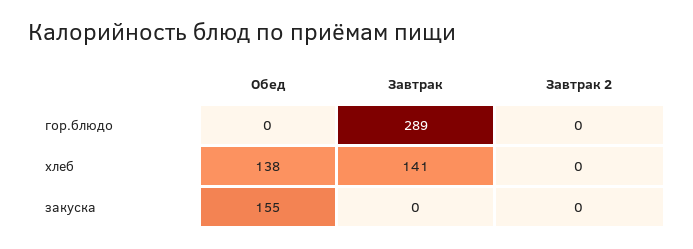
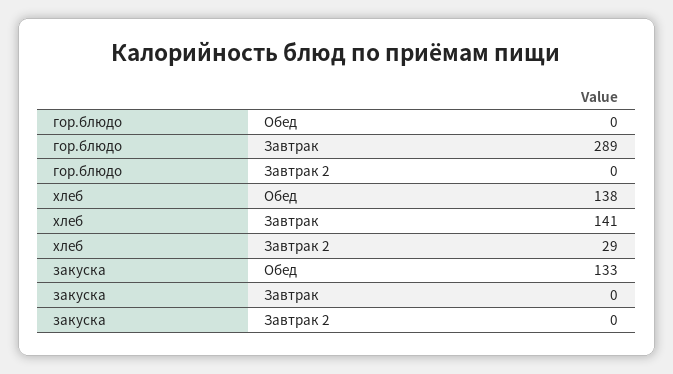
  {
    "Обед": {
      "гор.блюдо": 0,
      "хлеб": 138,
-     "закуска": 155
+     "закуска": 133
    },
    "Завтрак": {
      "гор.блюдо": 289,
      "хлеб": 141,
      "закуска": 0
    },
    "Завтрак 2": {
      "гор.блюдо": 0,
-     "хлеб": 0,
+     "хлеб": 29,
      "закуска": 0
    }
  }

